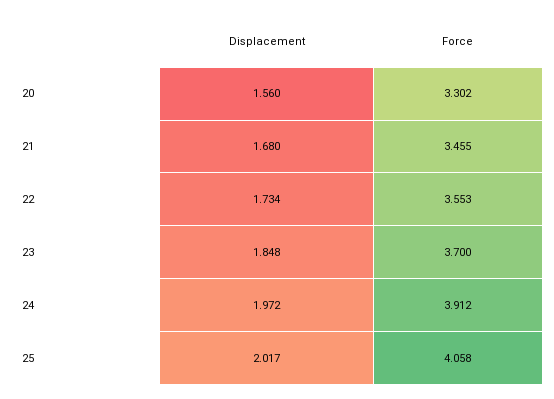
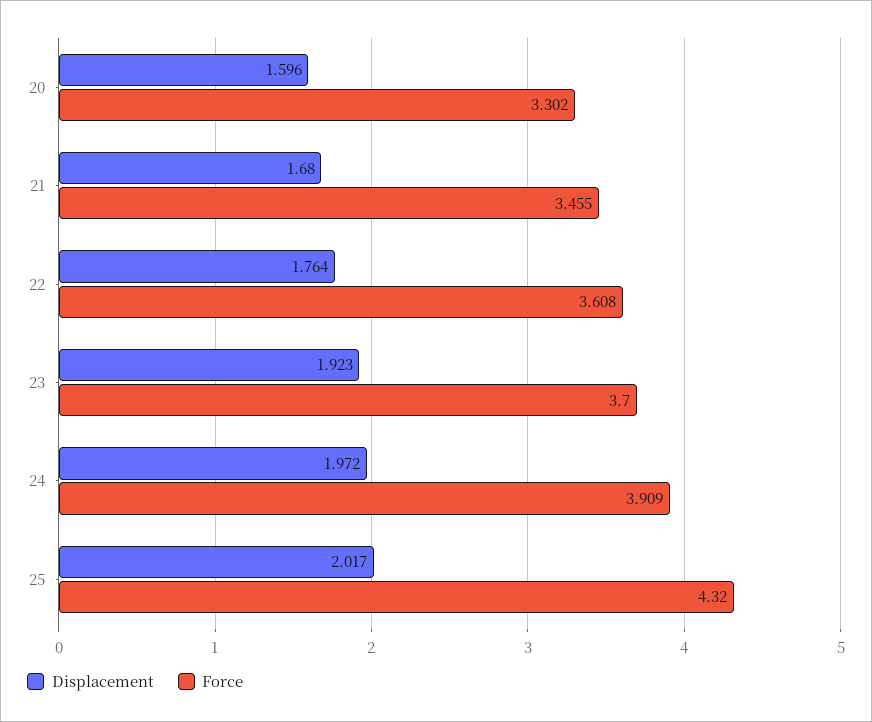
  {
    "Displacement": {
-     "20": 1.56,
+     "20": 1.596,
      "21": 1.68,
-     "22": 1.734,
+     "22": 1.764,
-     "23": 1.848,
+     "23": 1.923,
      "24": 1.972,
      "25": 2.017
    },
    "Force": {
      "20": 3.302,
      "21": 3.455,
-     "22": 3.553,
+     "22": 3.608,
      "23": 3.7,
-     "24": 3.912,
+     "24": 3.909,
-     "25": 4.058
+     "25": 4.32
    }
  }

